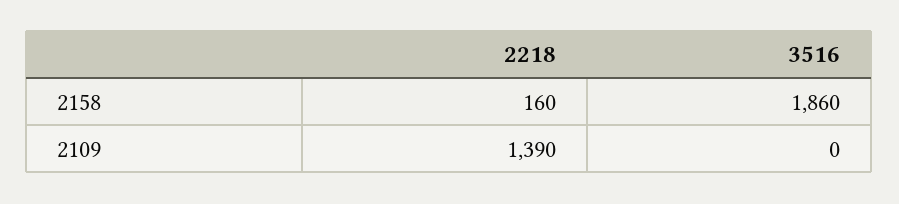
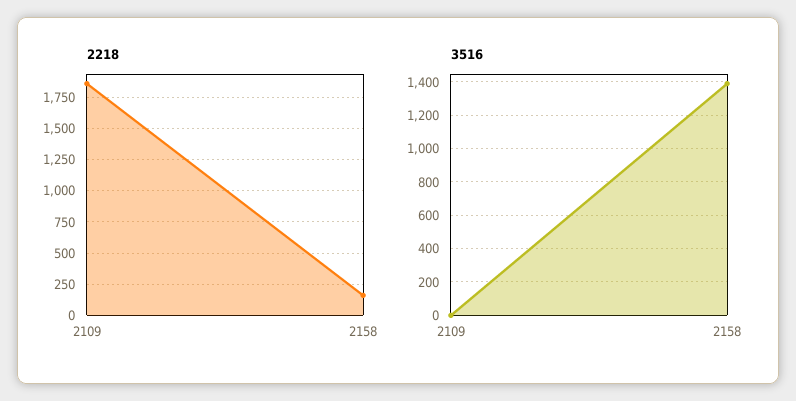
  {
    "2218": {
      "2158": 160,
-     "2109": 1390
+     "2109": 1850
    },
    "3516": {
-     "2158": 1860,
+     "2158": 1400,
      "2109": 0
    }
  }

